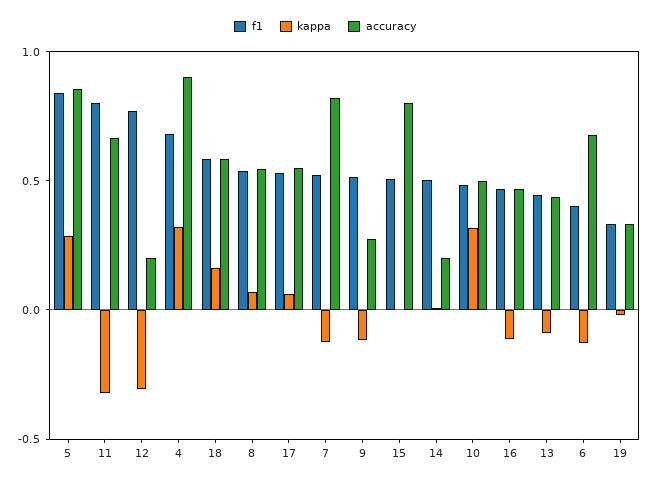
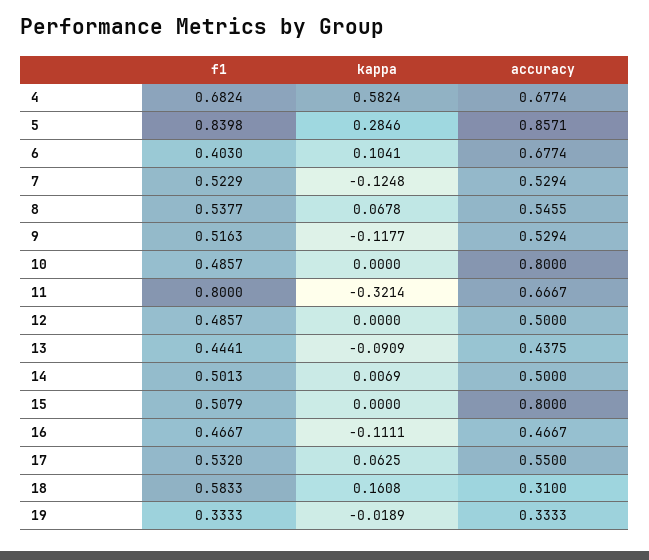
  {
    "f1": {
      "5": 0.8398,
      "11": 0.8,
-     "12": 0.8,
+     "12": 0.4857,
      "4": 0.6824,
      "18": 0.5833,
      "8": 0.5377,
      "17": 0.532,
      "7": 0.5229,
      "9": 0.5163,
      "15": 0.5079,
      "14": 0.5013,
      "10": 0.4857,
      "16": 0.4667,
      "13": 0.4441,
      "6": 0.403,
      "19": 0.3333
    },
    "kappa": {
      "5": 0.2846,
      "11": -0.3214,
-     "12": -0.3,
+     "12": 0,
-     "4": 0.3,
+     "4": 0.5824,
      "18": 0.1608,
      "8": 0.0678,
      "17": 0.0625,
      "7": -0.1248,
      "9": -0.1177,
      "15": 0,
      "14": 0.0069,
-     "10": 0.3,
+     "10": 0,
      "16": -0.1111,
      "13": -0.0909,
-     "6": -0.1,
+     "6": 0.1041,
      "19": -0.0189
    },
    "accuracy": {
      "5": 0.8571,
      "11": 0.6667,
-     "12": 0.2,
+     "12": 0.5,
-     "4": 0.9,
+     "4": 0.6774,
-     "18": 0.6,
+     "18": 0.31,
      "8": 0.5455,
      "17": 0.55,
-     "7": 0.8,
+     "7": 0.5294,
-     "9": 0.3,
+     "9": 0.5294,
      "15": 0.8,
-     "14": 0.2,
+     "14": 0.5,
-     "10": 0.5,
+     "10": 0.8,
      "16": 0.4667,
      "13": 0.4375,
      "6": 0.6774,
      "19": 0.3333
    }
  }

